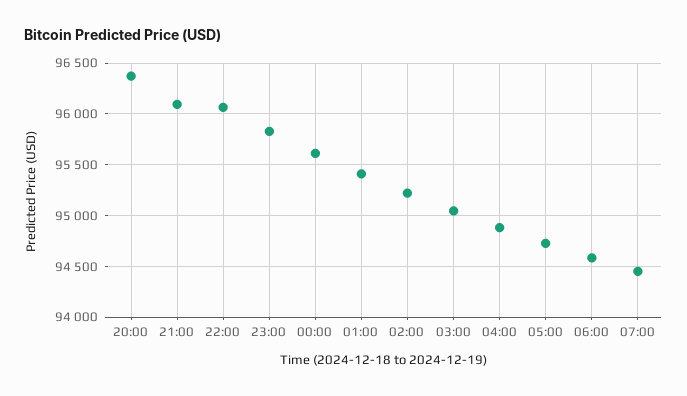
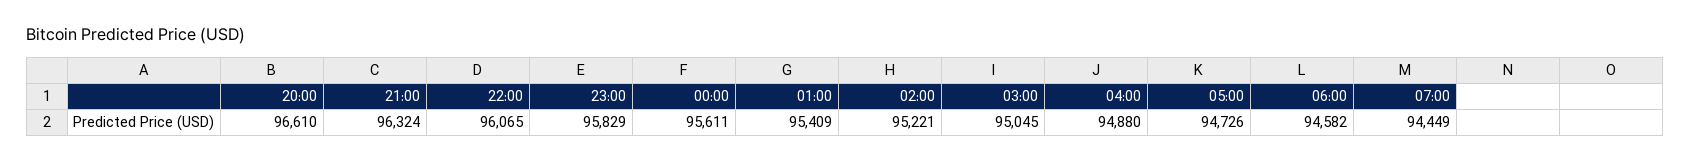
  {
-   "20:00": 96400,
+   "20:00": 96610,
-   "21:00": 96100,
+   "21:00": 96324,
    "22:00": 96065,
    "23:00": 95829,
    "00:00": 95611,
    "01:00": 95409,
    "02:00": 95221,
    "03:00": 95045,
    "04:00": 94880,
    "05:00": 94726,
    "06:00": 94582,
    "07:00": 94449
  }

